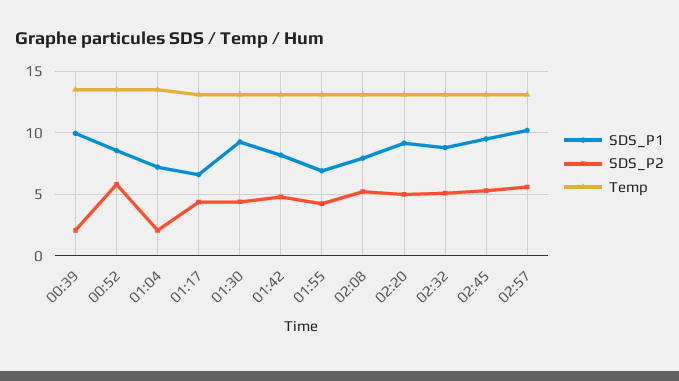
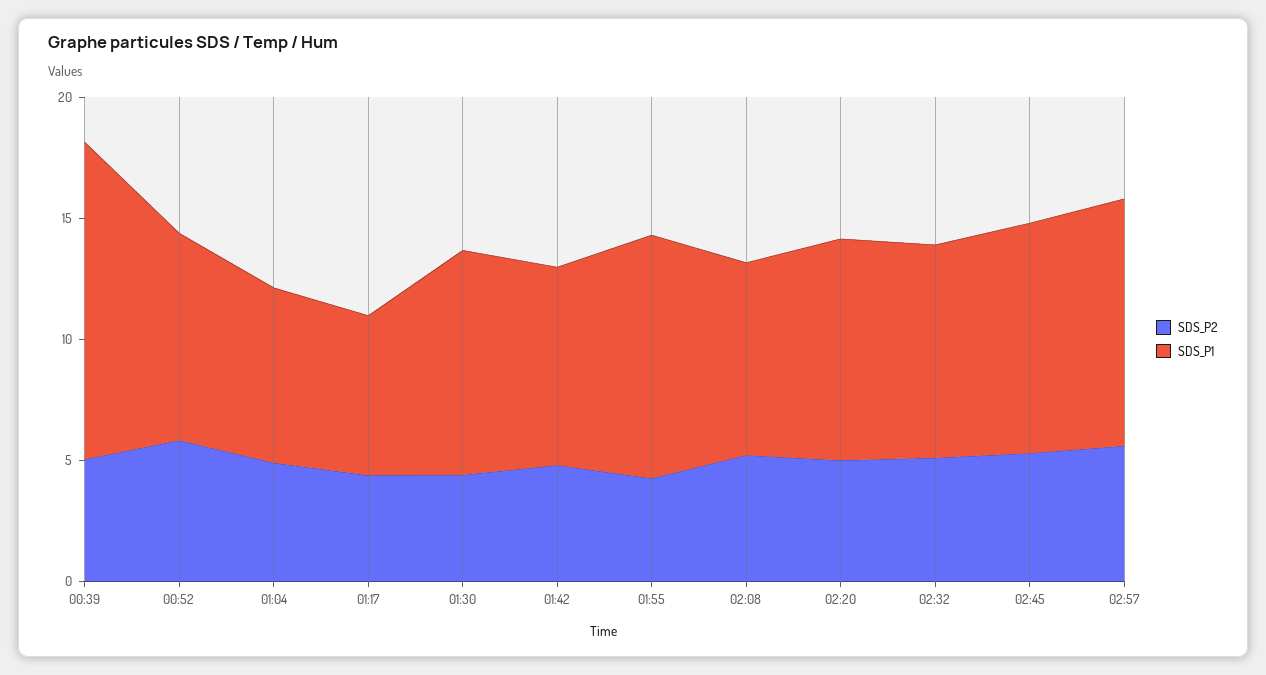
  {
    "SDS_P1": {
-     "00:39": 10,
+     "00:39": 13,
      "00:52": 8.5,
      "01:04": 7,
      "01:17": 6.5,
      "01:30": 9.5,
      "01:42": 8,
-     "01:55": 7,
+     "01:55": 10,
      "02:08": 8,
      "02:20": 9,
      "02:32": 9,
      "02:45": 9.5,
      "02:57": 10
    },
    "SDS_P2": {
-     "00:39": 2,
+     "00:39": 5,
      "00:52": 6,
-     "01:04": 2,
+     "01:04": 5,
      "01:17": 4.5,
      "01:30": 4.5,
      "01:42": 5,
      "01:55": 4.5,
      "02:08": 5,
      "02:20": 5,
      "02:32": 5,
      "02:45": 5.5,
      "02:57": 5.5
-   },
+   }
-   "Temp": {
-     "00:39": 13.5,
-     "00:52": 13.5,
-     "01:04": 13.5,
-     "01:17": 13,
-     "01:30": 13,
-     "01:42": 13,
-     "01:55": 13,
-     "02:08": 13,
-     "02:20": 13,
-     "02:32": 13,
-     "02:45": 13,
-     "02:57": 13
-   }
  }

